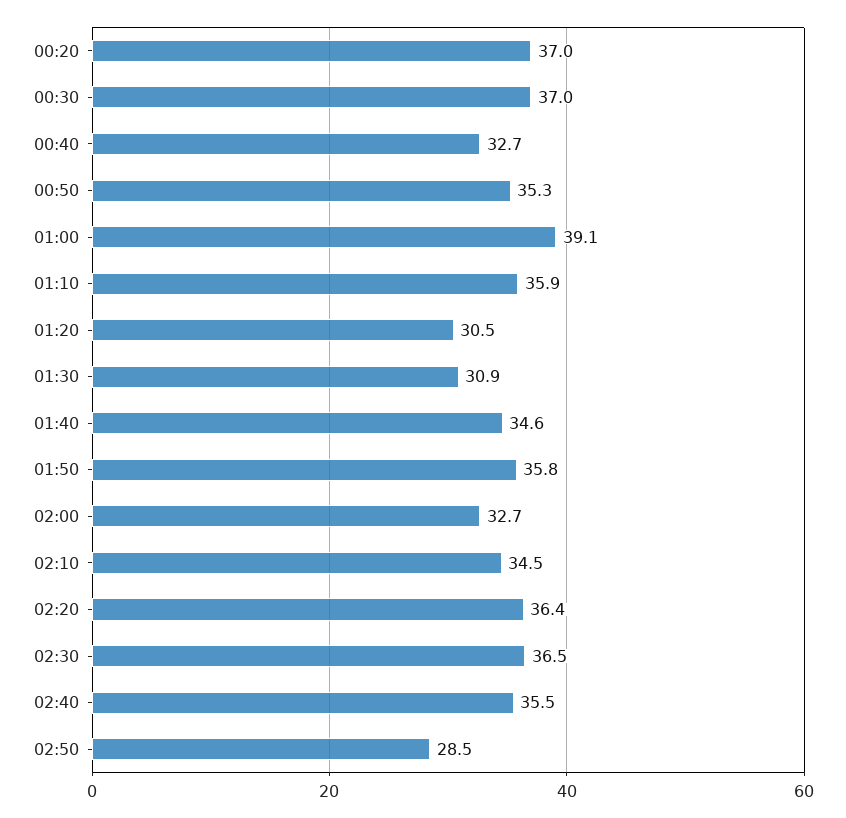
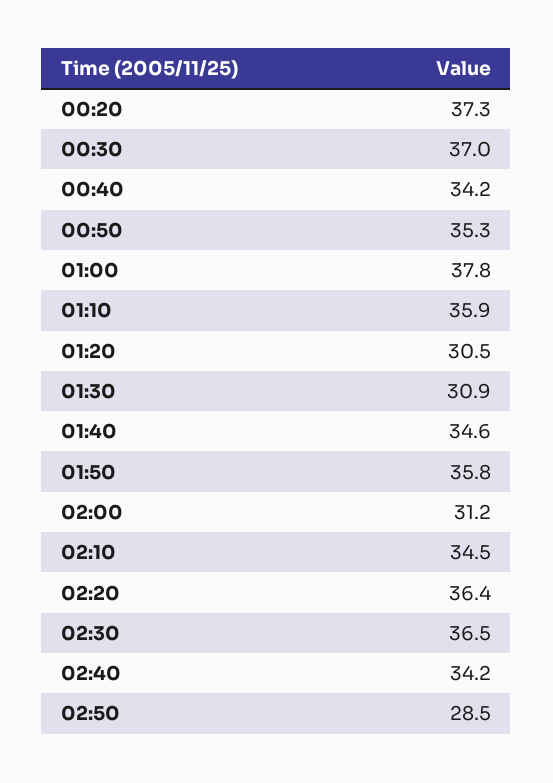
  {
-   "00:20": 37,
+   "00:20": 37.3,
    "00:30": 37,
-   "00:40": 32.7,
+   "00:40": 34.2,
    "00:50": 35.3,
-   "01:00": 39.1,
+   "01:00": 37.8,
    "01:10": 35.9,
    "01:20": 30.5,
    "01:30": 30.9,
    "01:40": 34.6,
    "01:50": 35.8,
-   "02:00": 32.7,
+   "02:00": 31.2,
    "02:10": 34.5,
    "02:20": 36.4,
    "02:30": 36.5,
-   "02:40": 35.5,
+   "02:40": 34.2,
    "02:50": 28.5
  }

